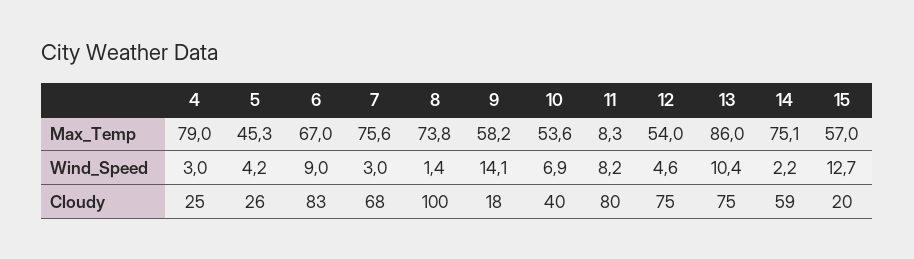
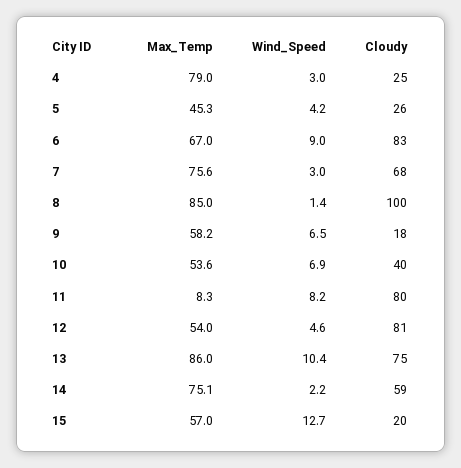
  {
    "4": {
      "Max_Temp": 79,
      "Wind_Speed": 3,
      "Cloudy": 25
    },
    "5": {
      "Max_Temp": 45.3,
      "Wind_Speed": 4.2,
      "Cloudy": 26
    },
    "6": {
      "Max_Temp": 67,
      "Wind_Speed": 9,
      "Cloudy": 83
    },
    "7": {
      "Max_Temp": 75.6,
      "Wind_Speed": 3,
      "Cloudy": 68
    },
    "8": {
-     "Max_Temp": 73.8,
+     "Max_Temp": 85,
      "Wind_Speed": 1.4,
      "Cloudy": 100
    },
    "9": {
      "Max_Temp": 58.2,
-     "Wind_Speed": 14.1,
+     "Wind_Speed": 6.5,
      "Cloudy": 18
    },
    "10": {
      "Max_Temp": 53.6,
      "Wind_Speed": 6.9,
      "Cloudy": 40
    },
    "11": {
      "Max_Temp": 8.3,
      "Wind_Speed": 8.2,
      "Cloudy": 80
    },
    "12": {
      "Max_Temp": 54,
      "Wind_Speed": 4.6,
-     "Cloudy": 75
+     "Cloudy": 81
    },
    "13": {
      "Max_Temp": 86,
      "Wind_Speed": 10.4,
      "Cloudy": 75
    },
    "14": {
      "Max_Temp": 75.1,
      "Wind_Speed": 2.2,
      "Cloudy": 59
    },
    "15": {
      "Max_Temp": 57,
      "Wind_Speed": 12.7,
      "Cloudy": 20
    }
  }

